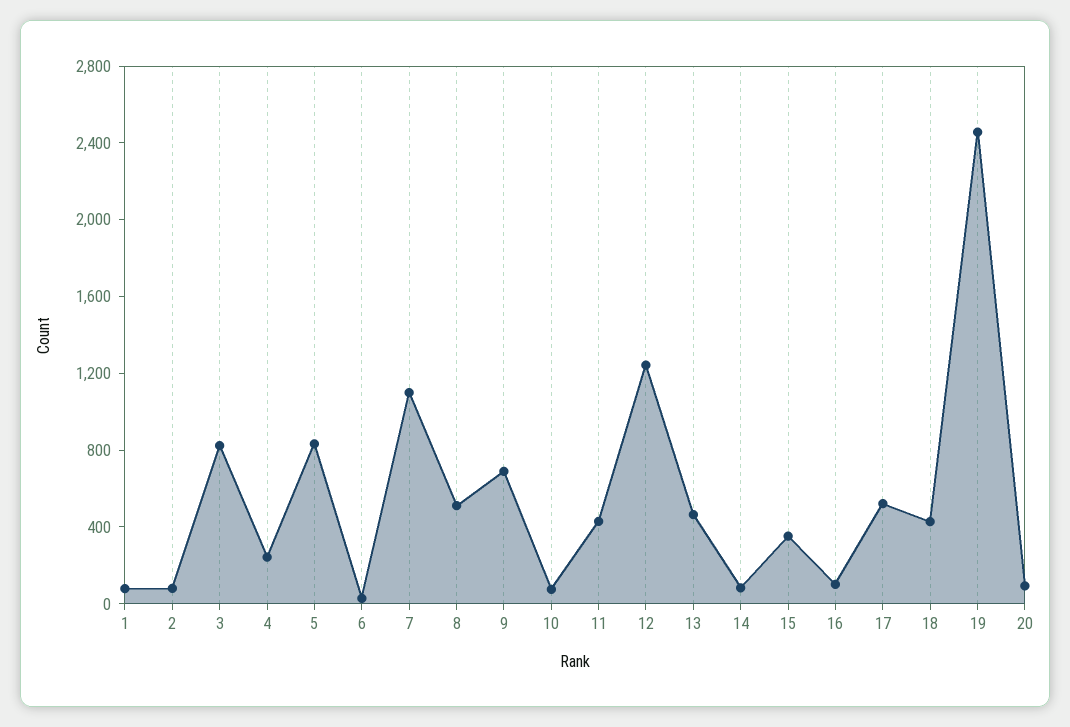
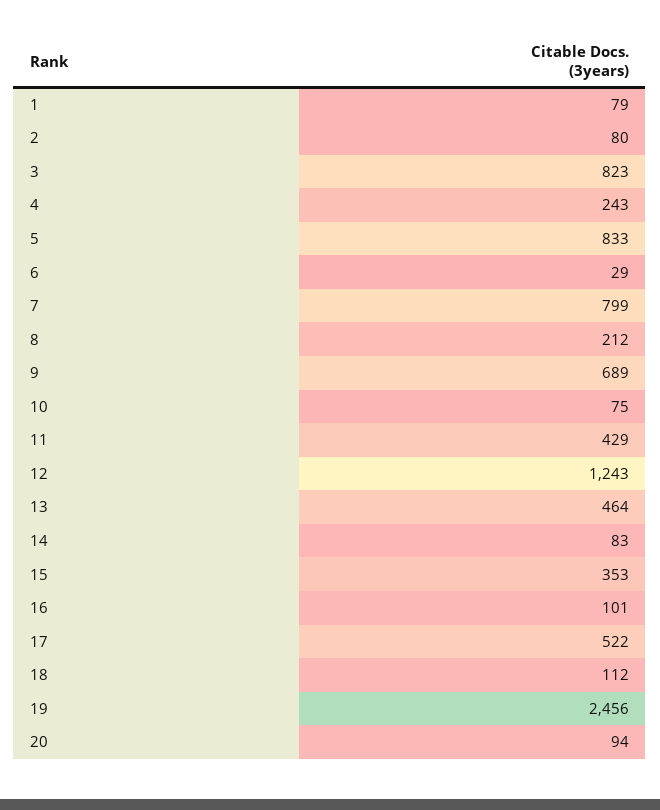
  {
    "1": 79,
    "2": 80,
    "3": 823,
    "4": 243,
    "5": 833,
    "6": 29,
-   "7": 1100,
+   "7": 799,
-   "8": 500,
+   "8": 212,
    "9": 689,
    "10": 75,
    "11": 429,
    "12": 1243,
    "13": 464,
    "14": 83,
    "15": 353,
    "16": 101,
    "17": 522,
-   "18": 400,
+   "18": 112,
    "19": 2456,
    "20": 94
  }

